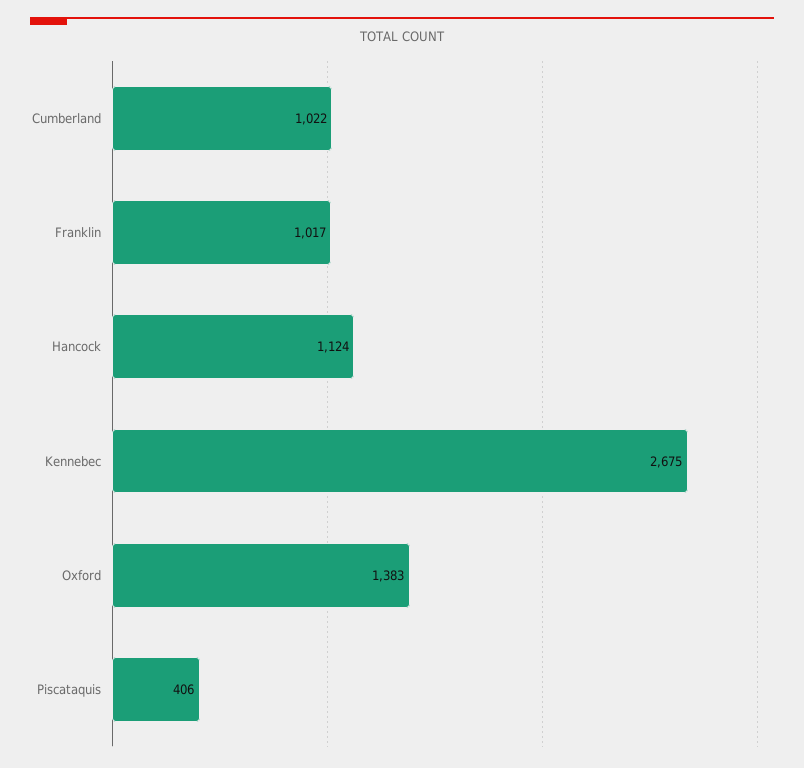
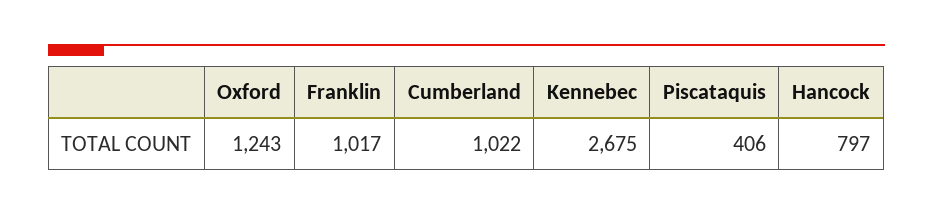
  {
    "Cumberland": 1022,
    "Franklin": 1017,
-   "Hancock": 1124,
+   "Hancock": 797,
    "Kennebec": 2675,
-   "Oxford": 1383,
+   "Oxford": 1243,
    "Piscataquis": 406
  }

